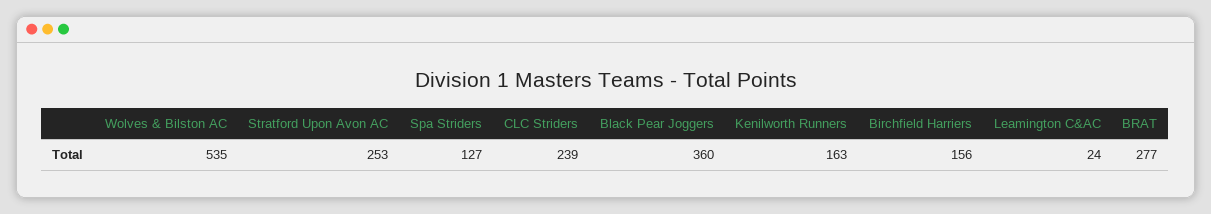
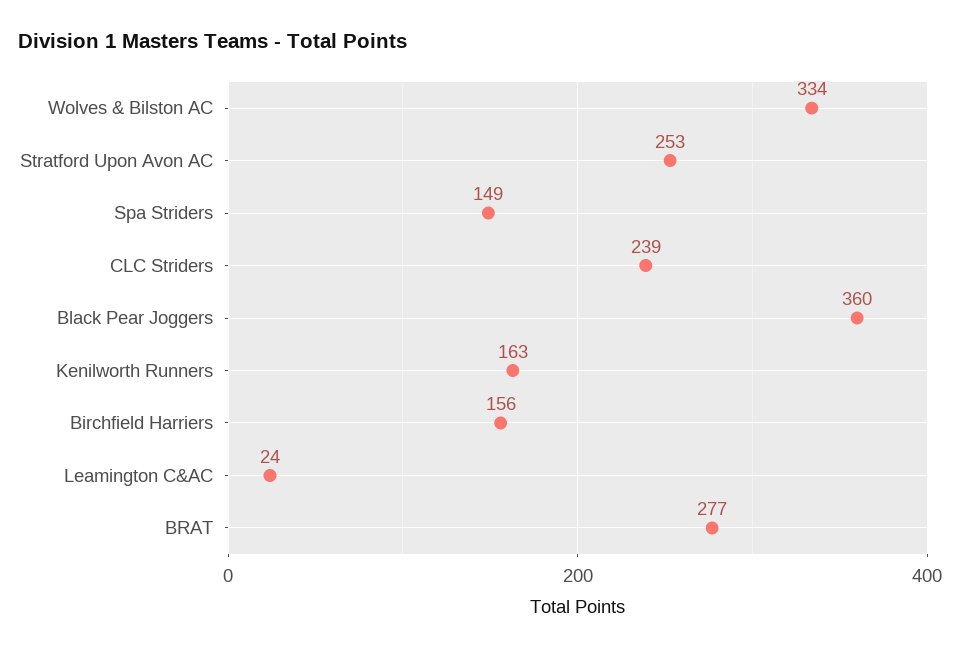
  {
-   "Wolves & Bilston AC": 535,
+   "Wolves & Bilston AC": 334,
    "Stratford Upon Avon AC": 253,
-   "Spa Striders": 127,
+   "Spa Striders": 149,
    "CLC Striders": 239,
    "Black Pear Joggers": 360,
    "Kenilworth Runners": 163,
    "Birchfield Harriers": 156,
    "Leamington C&AC": 24,
    "BRAT": 277
  }

